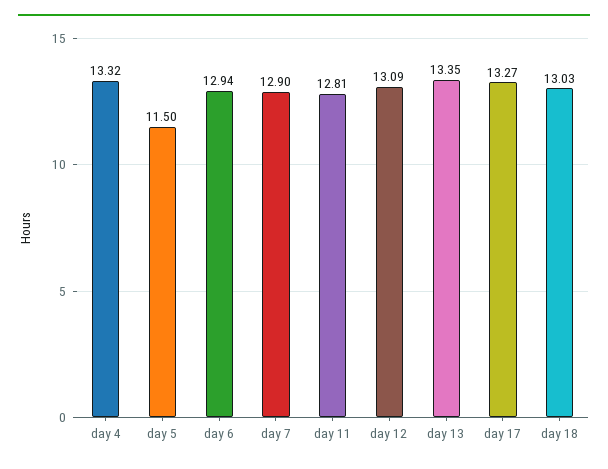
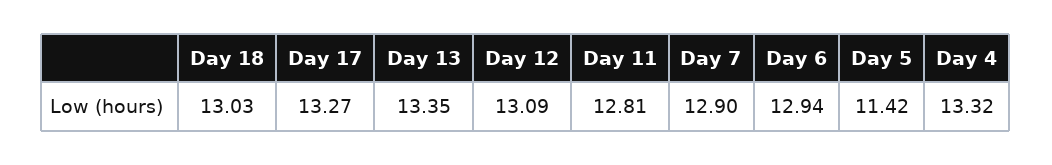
  {
    "day 4": 13.32,
-   "day 5": 11.5,
+   "day 5": 11.42,
    "day 6": 12.94,
    "day 7": 12.9,
    "day 11": 12.81,
    "day 12": 13.09,
    "day 13": 13.35,
    "day 17": 13.27,
    "day 18": 13.03
  }

